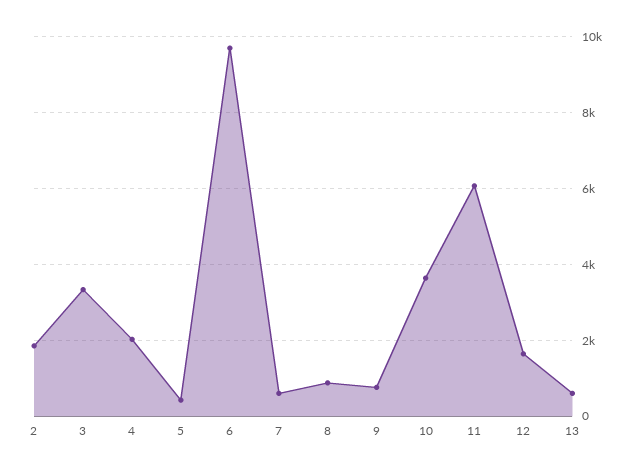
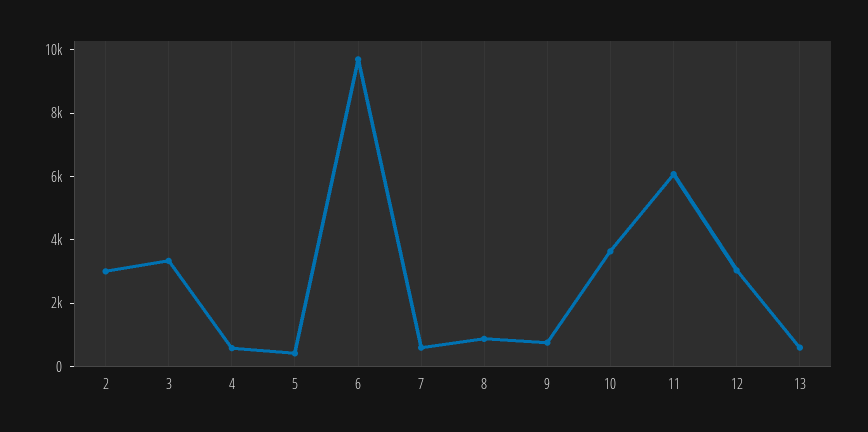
  {
-   "2": 1800,
+   "2": 3000,
    "3": 3400,
-   "4": 2000,
+   "4": 500,
    "5": 400,
    "6": 9600,
    "7": 600,
    "8": 800,
    "9": 800,
    "10": 3600,
    "11": 6000,
-   "12": 1600,
+   "12": 3000,
    "13": 600
  }

